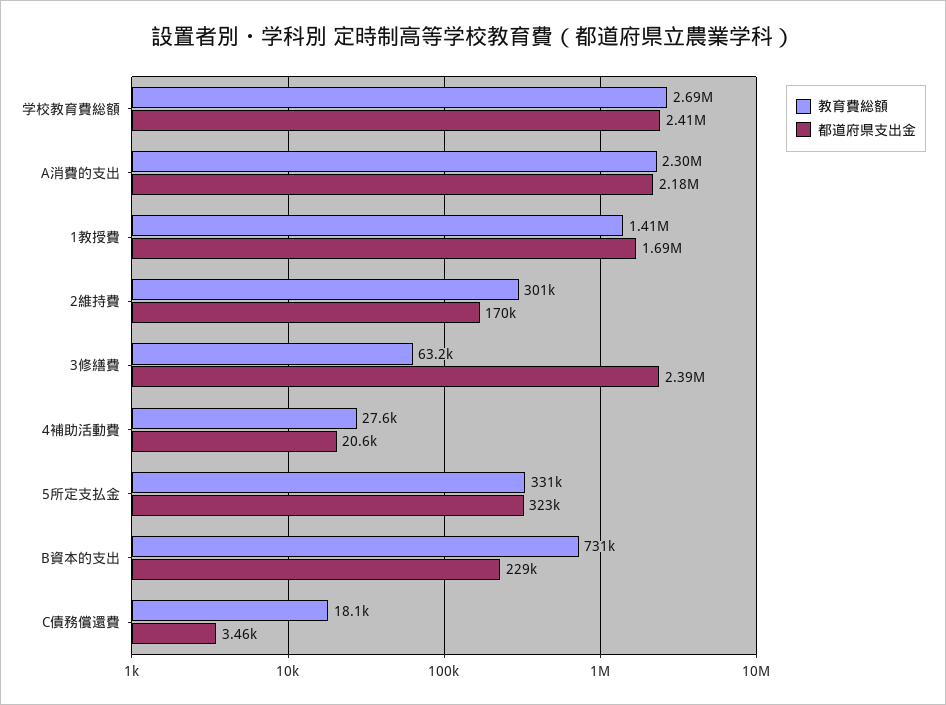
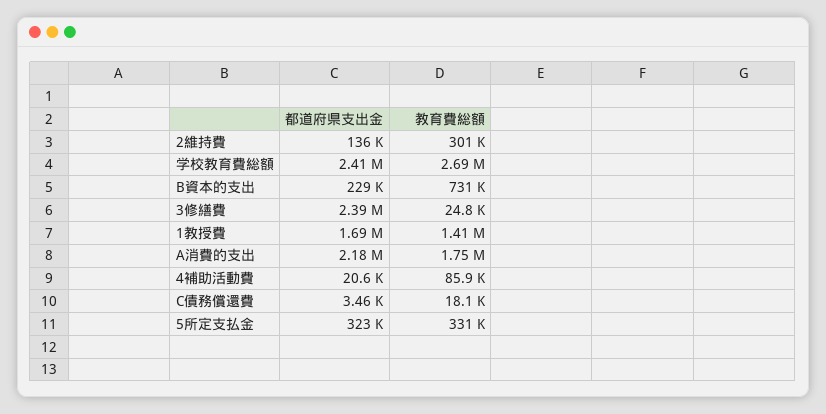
  {
    "教育費総額": {
      "学校教育費総額": 2690000,
-     "A消費的支出": 2300000,
+     "A消費的支出": 1750000,
      "1教授費": 1410000,
      "2維持費": 301000,
-     "3修繕費": 63200,
+     "3修繕費": 24800,
-     "4補助活動費": 27600,
+     "4補助活動費": 85900,
      "5所定支払金": 331000,
      "B資本的支出": 731000,
      "C債務償還費": 18100
    },
    "都道府県支出金": {
      "学校教育費総額": 2410000,
      "A消費的支出": 2180000,
      "1教授費": 1690000,
-     "2維持費": 170000,
+     "2維持費": 136000,
      "3修繕費": 2390000,
      "4補助活動費": 20600,
      "5所定支払金": 323000,
      "B資本的支出": 229000,
      "C債務償還費": 3460
    }
  }

